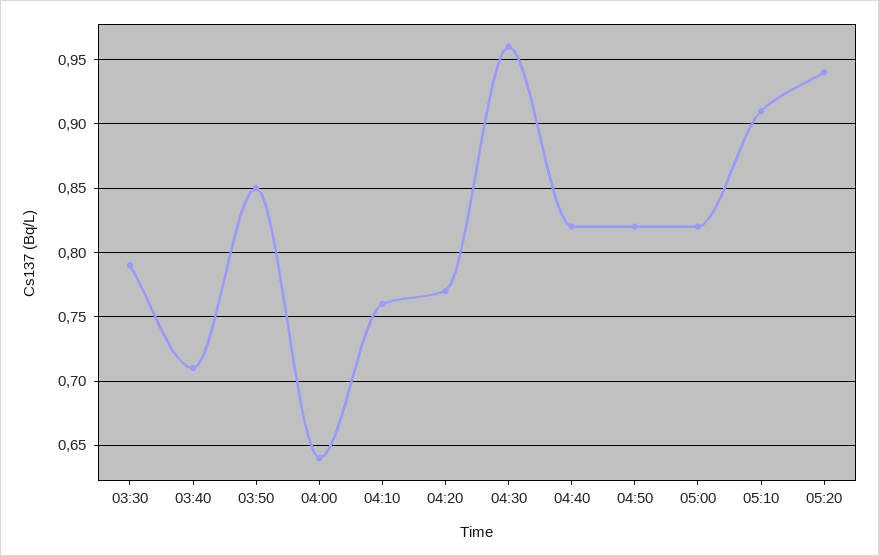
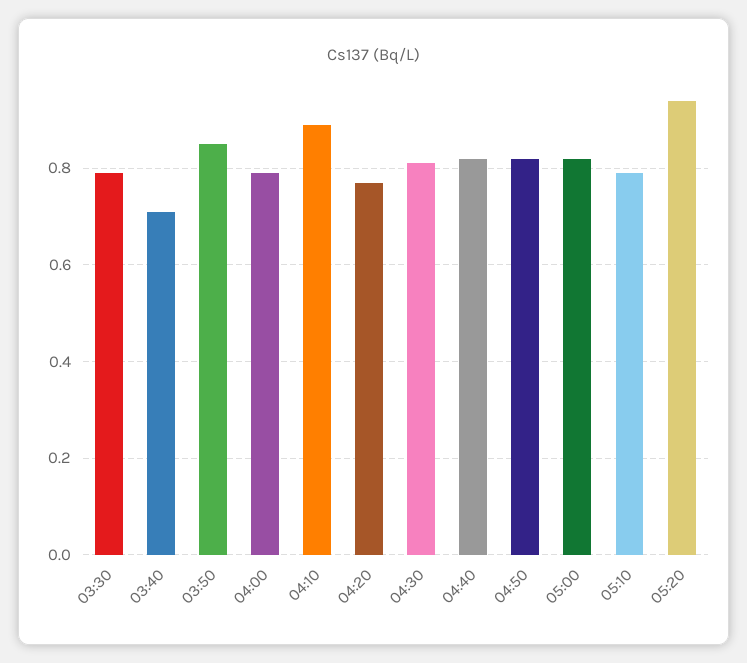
  {
    "03:30": 0.79,
    "03:40": 0.71,
    "03:50": 0.85,
-   "04:00": 0.64,
+   "04:00": 0.8,
-   "04:10": 0.76,
+   "04:10": 0.9,
    "04:20": 0.77,
-   "04:30": 0.96,
+   "04:30": 0.8,
    "04:40": 0.82,
    "04:50": 0.82,
    "05:00": 0.82,
-   "05:10": 0.91,
+   "05:10": 0.8,
    "05:20": 0.94
  }

